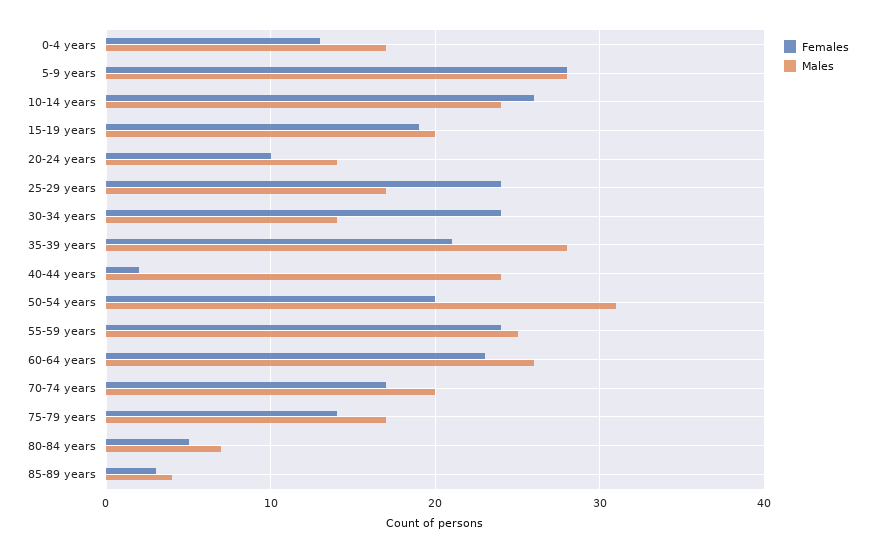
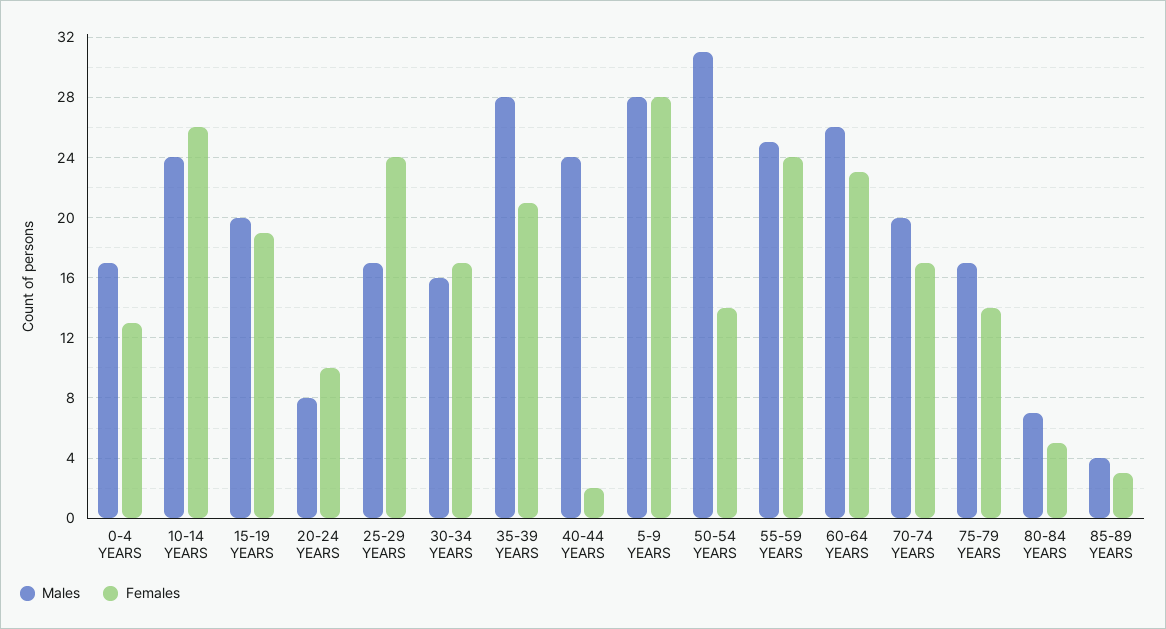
  {
    "Females": {
      "0-4 years": 13,
      "5-9 years": 28,
      "10-14 years": 26,
      "15-19 years": 19,
      "20-24 years": 10,
      "25-29 years": 24,
-     "30-34 years": 24,
+     "30-34 years": 17,
      "35-39 years": 21,
      "40-44 years": 2,
-     "50-54 years": 20,
+     "50-54 years": 14,
      "55-59 years": 24,
      "60-64 years": 23,
      "70-74 years": 17,
      "75-79 years": 14,
      "80-84 years": 5,
      "85-89 years": 3
    },
    "Males": {
      "0-4 years": 17,
      "5-9 years": 28,
      "10-14 years": 24,
      "15-19 years": 20,
-     "20-24 years": 14,
+     "20-24 years": 8,
      "25-29 years": 17,
-     "30-34 years": 14,
+     "30-34 years": 16,
      "35-39 years": 28,
      "40-44 years": 24,
      "50-54 years": 31,
      "55-59 years": 25,
      "60-64 years": 26,
      "70-74 years": 20,
      "75-79 years": 17,
      "80-84 years": 7,
      "85-89 years": 4
    }
  }

